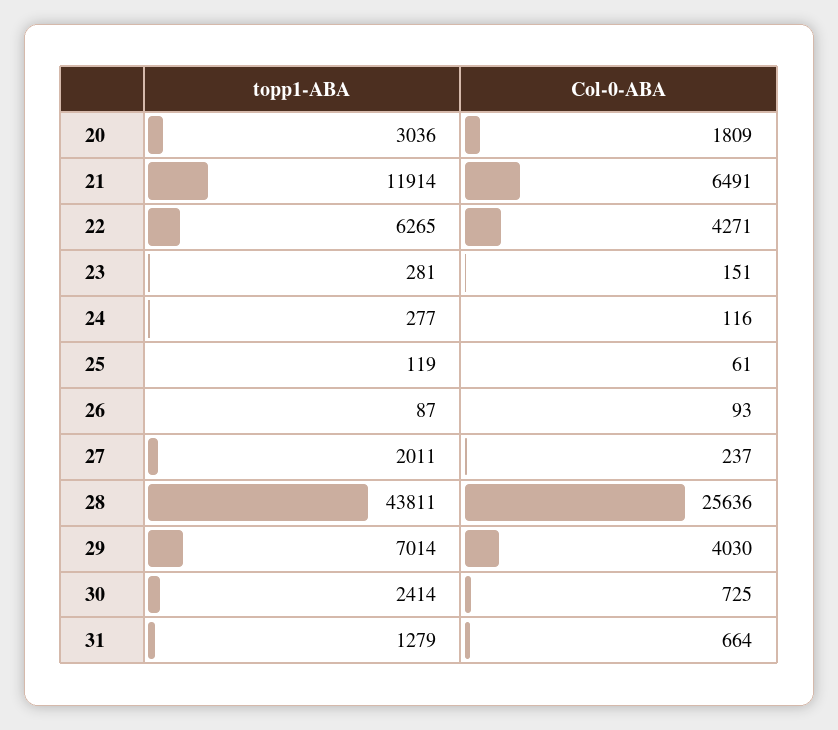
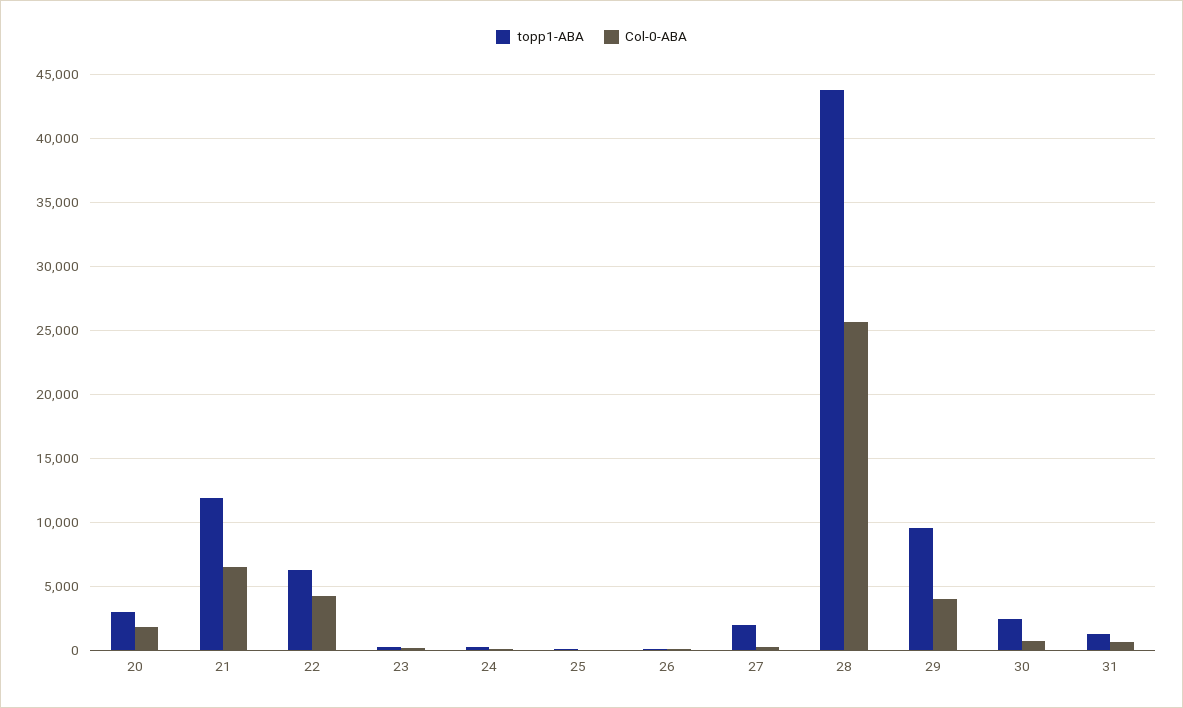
  {
    "topp1-ABA": {
      "20": 3036,
      "21": 11914,
      "22": 6265,
      "23": 281,
      "24": 277,
      "25": 119,
      "26": 87,
      "27": 2011,
      "28": 43811,
-     "29": 7014,
+     "29": 9500,
      "30": 2414,
      "31": 1279
    },
    "Col-0-ABA": {
      "20": 1809,
      "21": 6491,
      "22": 4271,
      "23": 151,
      "24": 116,
      "25": 61,
      "26": 93,
      "27": 237,
      "28": 25636,
      "29": 4030,
      "30": 725,
      "31": 664
    }
  }

